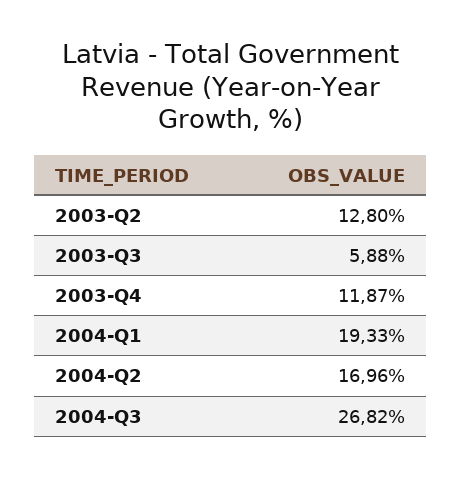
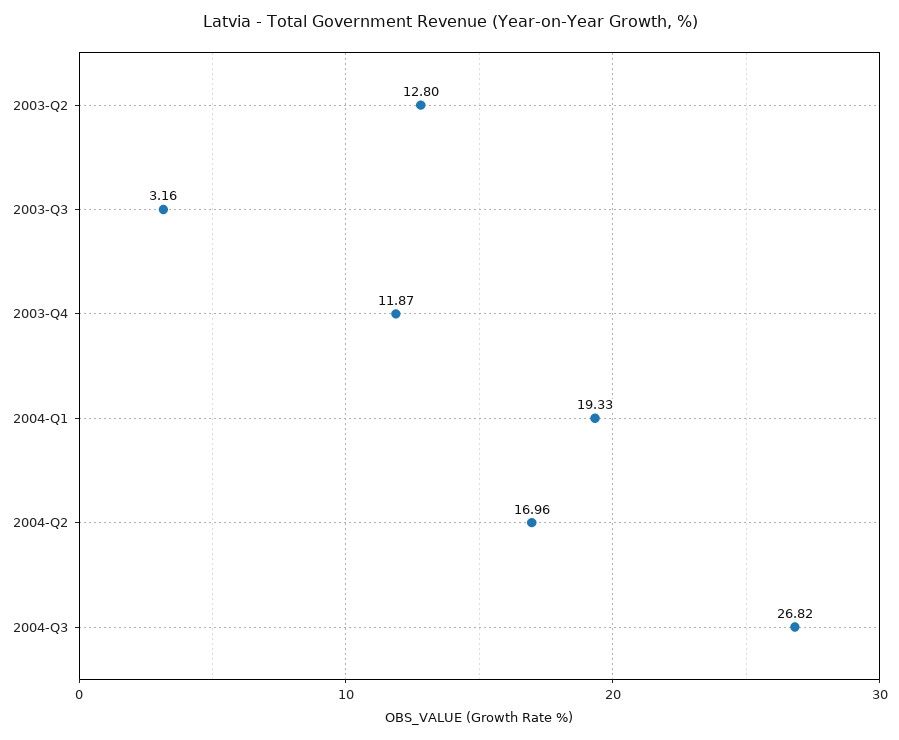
  {
    "2003-Q2": 12.8,
-   "2003-Q3": 5.88,
+   "2003-Q3": 3.16,
    "2003-Q4": 11.87,
    "2004-Q1": 19.33,
    "2004-Q2": 16.96,
    "2004-Q3": 26.82
  }

